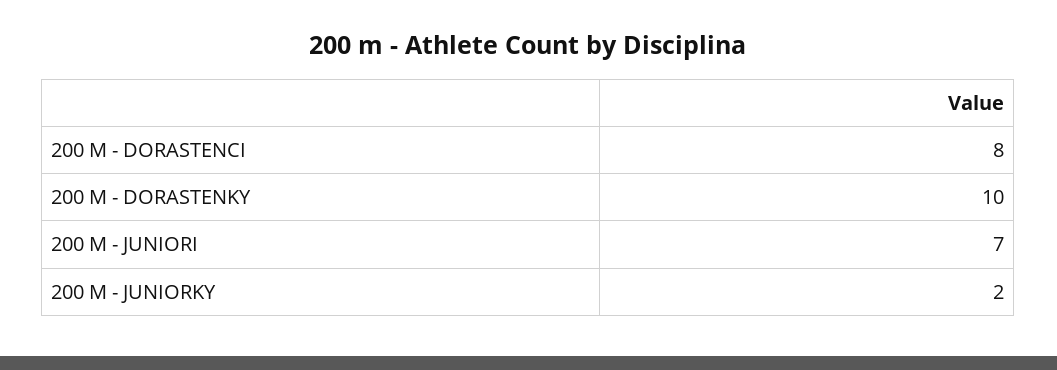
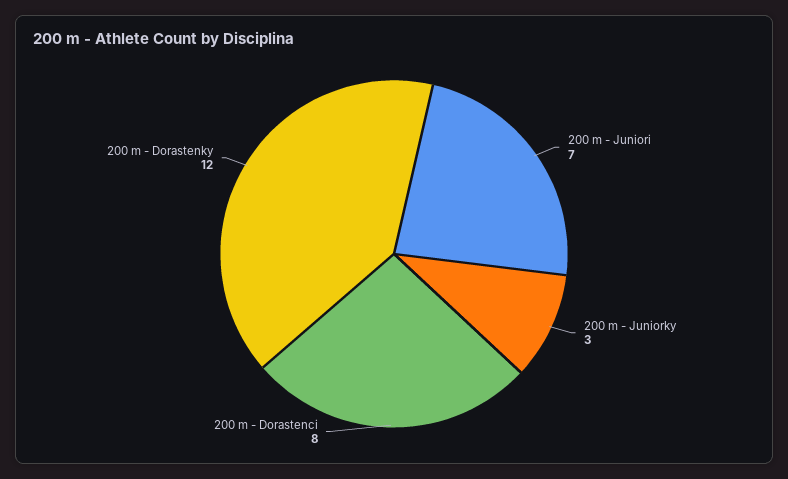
  {
    "200 M - DORASTENCI": 8,
-   "200 M - DORASTENKY": 10,
+   "200 M - DORASTENKY": 12,
    "200 M - JUNIORI": 7,
-   "200 M - JUNIORKY": 2
+   "200 M - JUNIORKY": 3
  }

